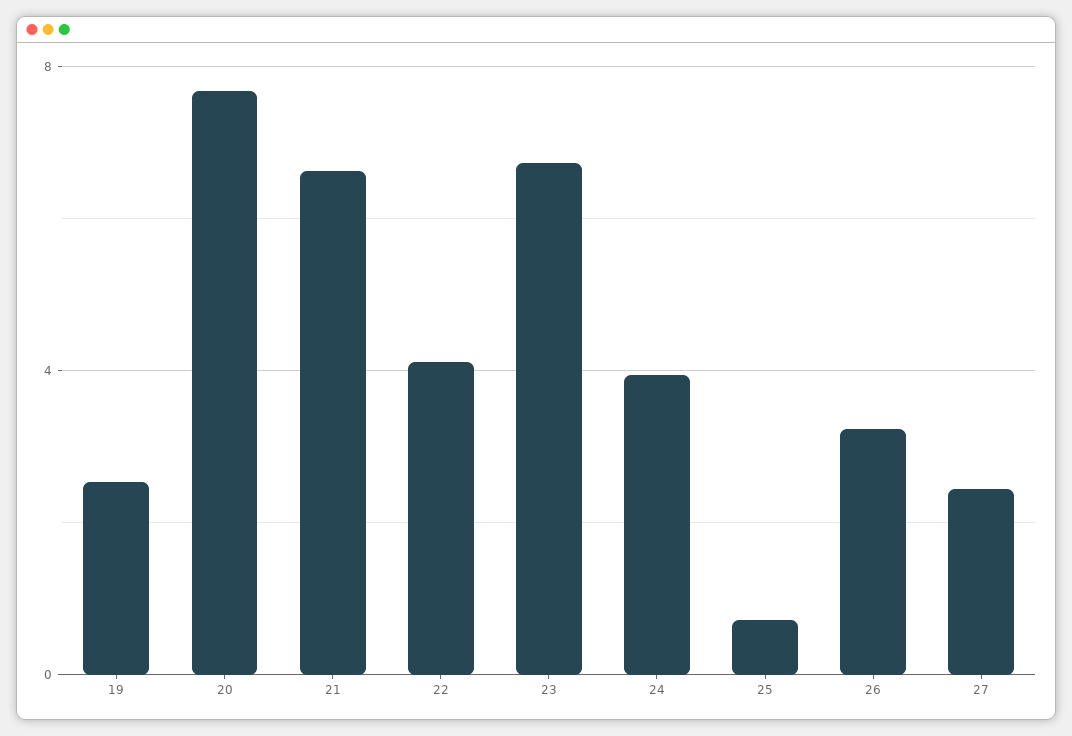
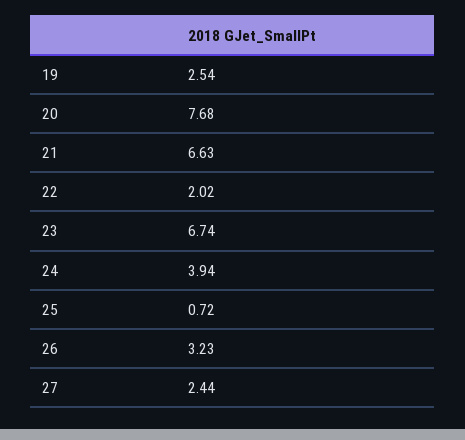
  {
    "19": 2.54,
    "20": 7.68,
    "21": 6.63,
-   "22": 4,
+   "22": 2.02,
    "23": 6.74,
    "24": 3.94,
    "25": 0.72,
    "26": 3.23,
    "27": 2.44
  }

